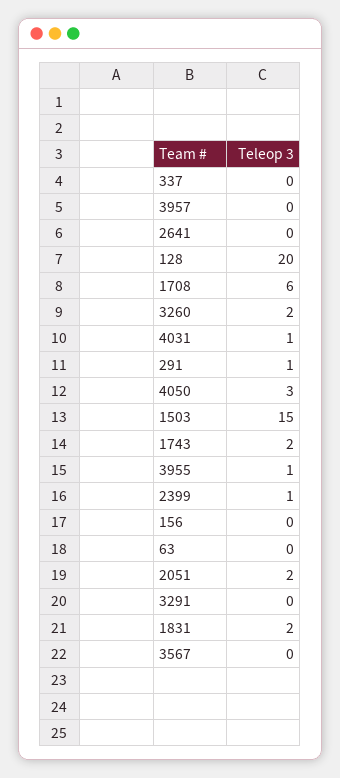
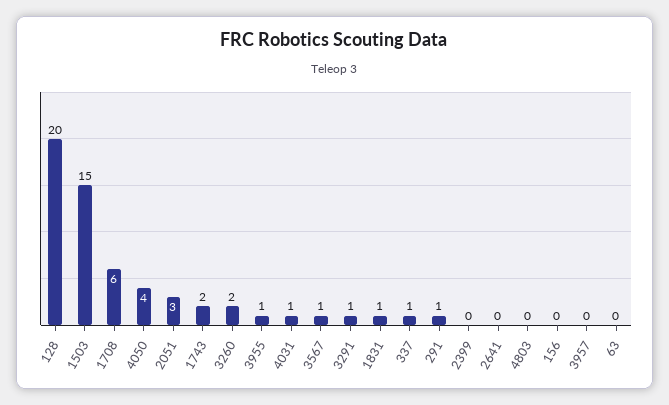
  {
-   "337": 0,
+   "337": 1,
    "3957": 0,
    "2641": 0,
    "128": 20,
    "1708": 6,
    "3260": 2,
    "4031": 1,
    "291": 1,
-   "4050": 3,
+   "4050": 4,
    "1503": 15,
    "1743": 2,
    "3955": 1,
-   "2399": 1,
+   "2399": 0,
    "156": 0,
    "63": 0,
-   "2051": 2,
+   "2051": 3,
-   "3291": 0,
+   "3291": 1,
-   "1831": 2,
+   "1831": 1,
-   "3567": 0
+   "3567": 1,
+   "4803": 0
  }

